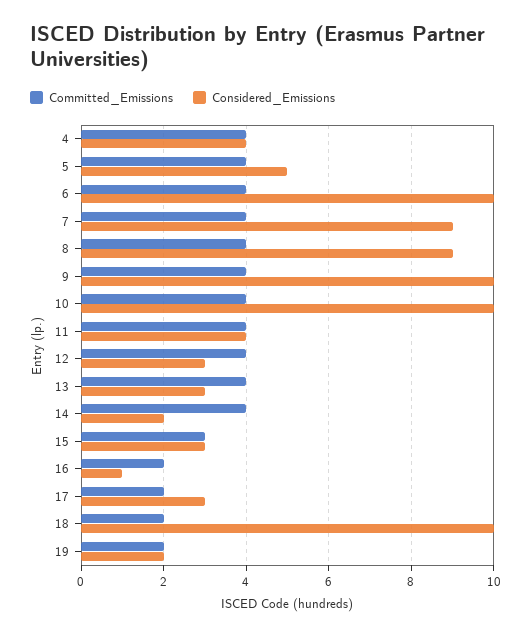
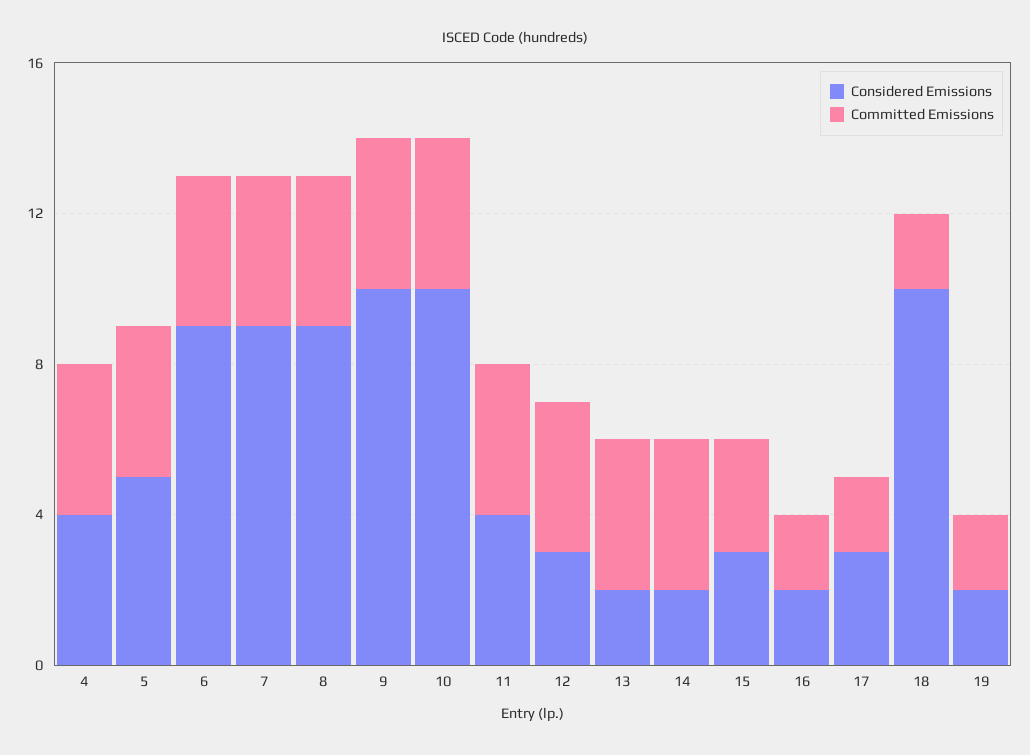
  {
    "Committed_Emissions": {
      "4": 4,
      "5": 4,
      "6": 4,
      "7": 4,
      "8": 4,
      "9": 4,
      "10": 4,
      "11": 4,
      "12": 4,
      "13": 4,
      "14": 4,
      "15": 3,
      "16": 2,
      "17": 2,
      "18": 2,
      "19": 2
    },
    "Considered_Emissions": {
      "4": 4,
      "5": 5,
-     "6": 10,
+     "6": 9,
      "7": 9,
      "8": 9,
      "9": 10,
      "10": 10,
      "11": 4,
      "12": 3,
-     "13": 3,
+     "13": 2,
      "14": 2,
      "15": 3,
-     "16": 1,
+     "16": 2,
      "17": 3,
      "18": 10,
      "19": 2
    }
  }

